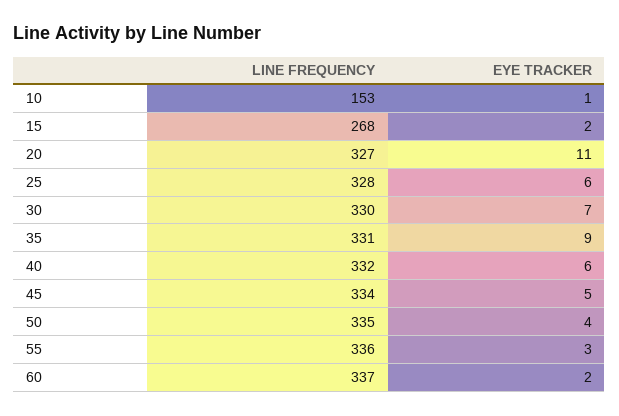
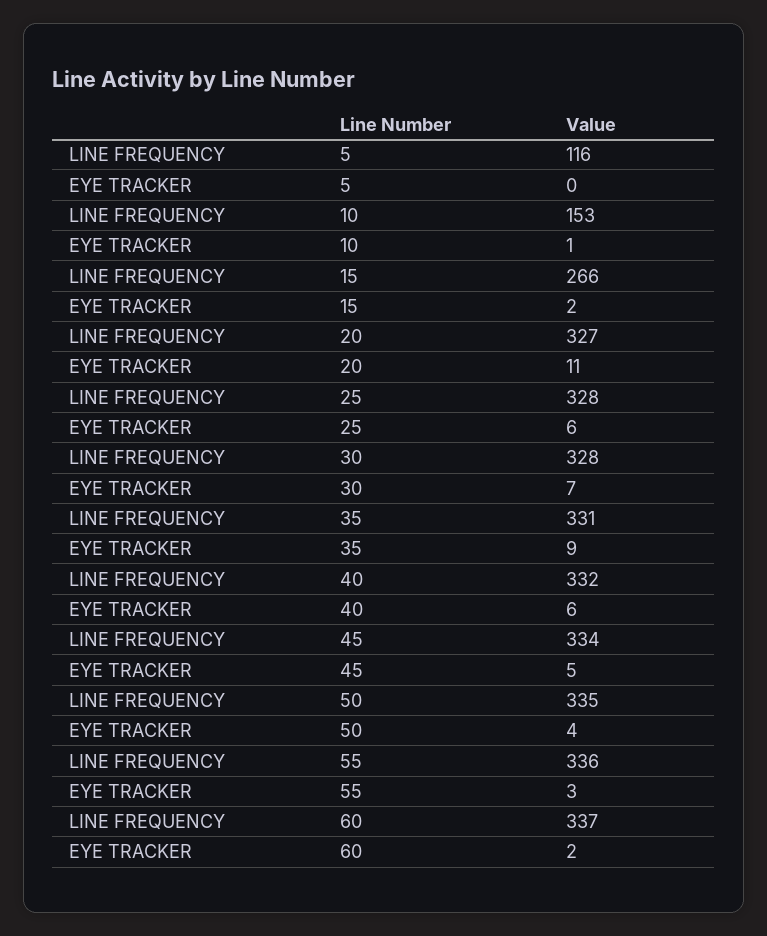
  {
    "LINE FREQUENCY": {
      "10": 153,
-     "15": 268,
+     "15": 266,
      "20": 327,
      "25": 328,
-     "30": 330,
+     "30": 328,
      "35": 331,
      "40": 332,
      "45": 334,
      "50": 335,
      "55": 336,
-     "60": 337
+     "60": 337,
+     "5": 116
    },
    "EYE TRACKER": {
      "10": 1,
      "15": 2,
      "20": 11,
      "25": 6,
      "30": 7,
      "35": 9,
      "40": 6,
      "45": 5,
      "50": 4,
      "55": 3,
-     "60": 2
+     "60": 2,
+     "5": 0
    }
  }

